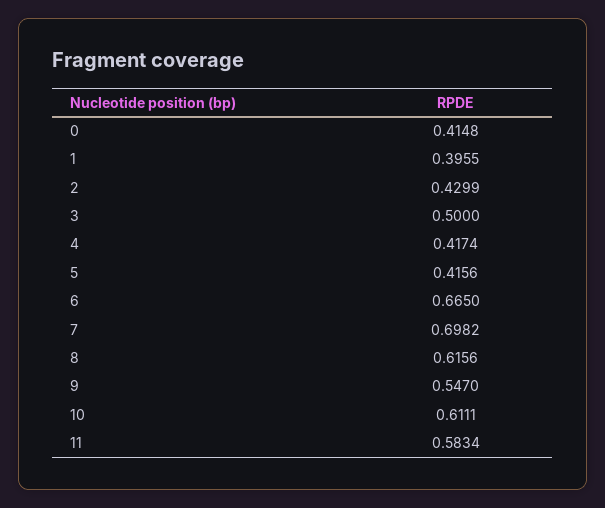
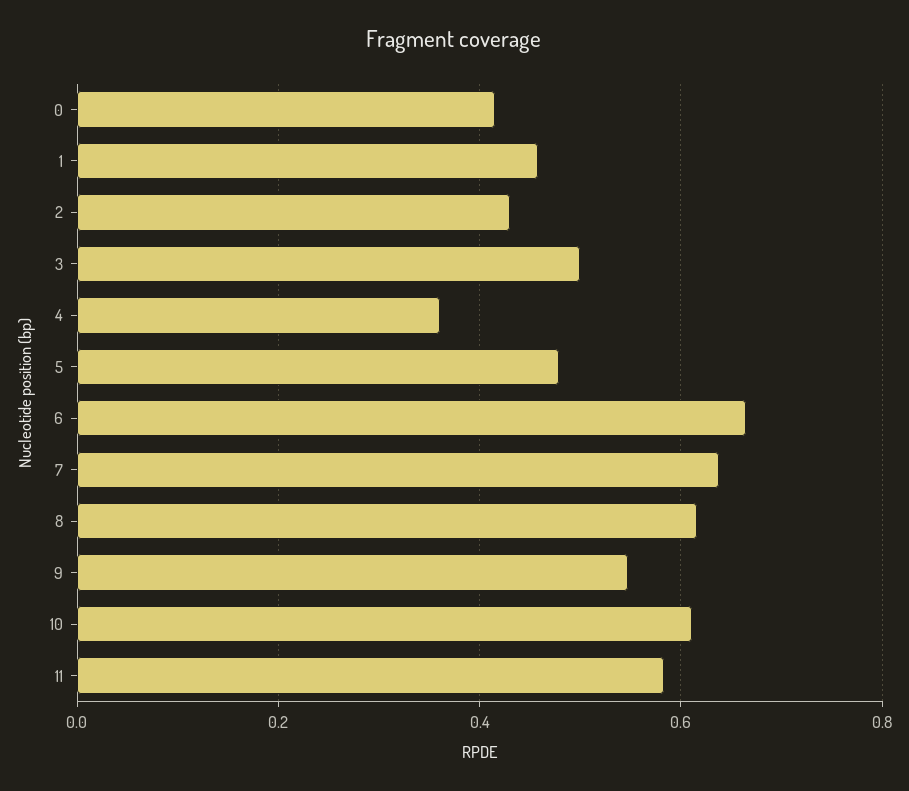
  {
    "0": 0.4148,
-   "1": 0.3955,
+   "1": 0.46,
    "2": 0.4299,
    "3": 0.5,
-   "4": 0.4174,
+   "4": 0.36,
-   "5": 0.4156,
+   "5": 0.48,
    "6": 0.665,
-   "7": 0.6982,
+   "7": 0.64,
    "8": 0.6156,
    "9": 0.547,
    "10": 0.6111,
    "11": 0.5834
  }

